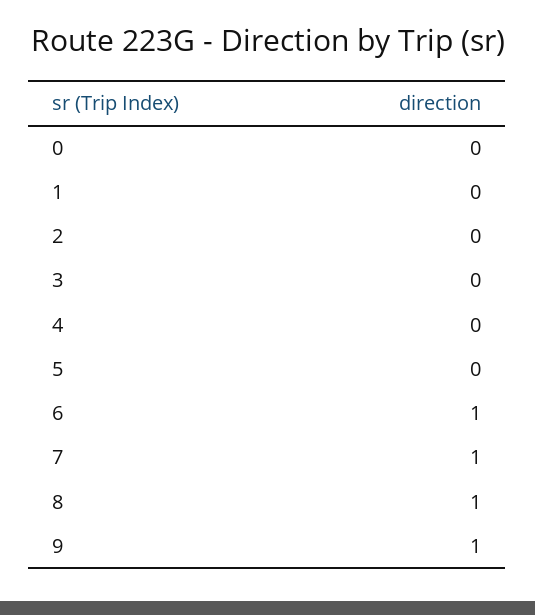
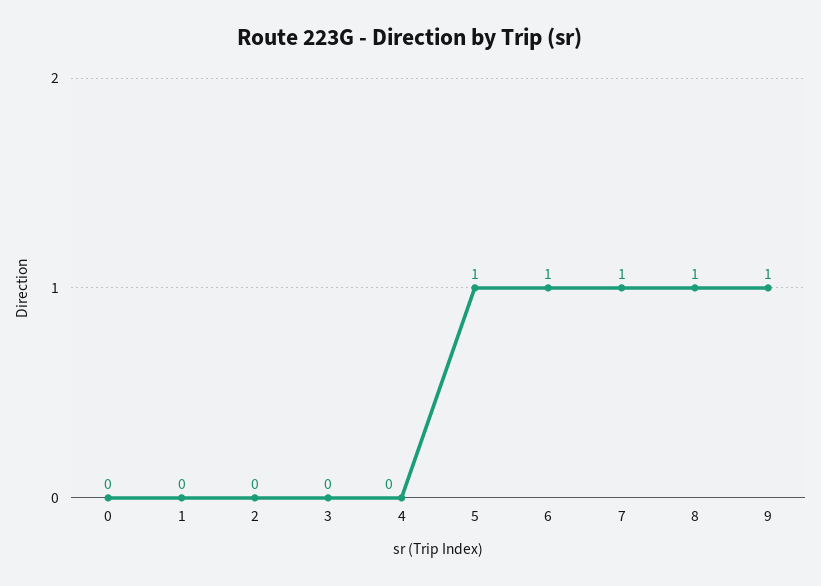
  {
    "0": 0,
    "1": 0,
    "2": 0,
    "3": 0,
    "4": 0,
-   "5": 0,
+   "5": 1,
    "6": 1,
    "7": 1,
    "8": 1,
    "9": 1
  }

